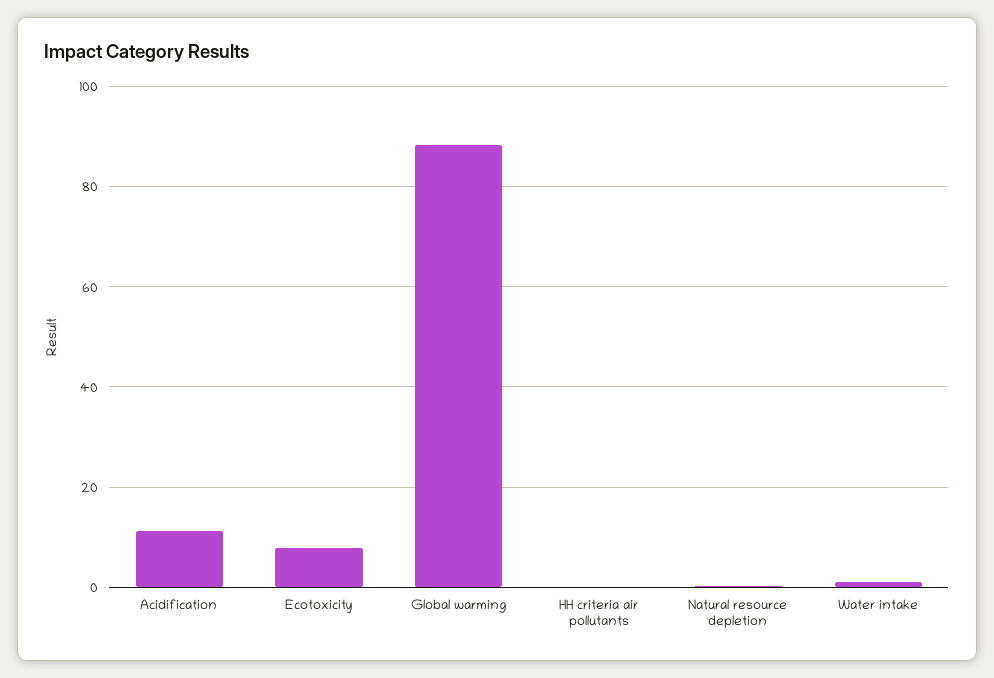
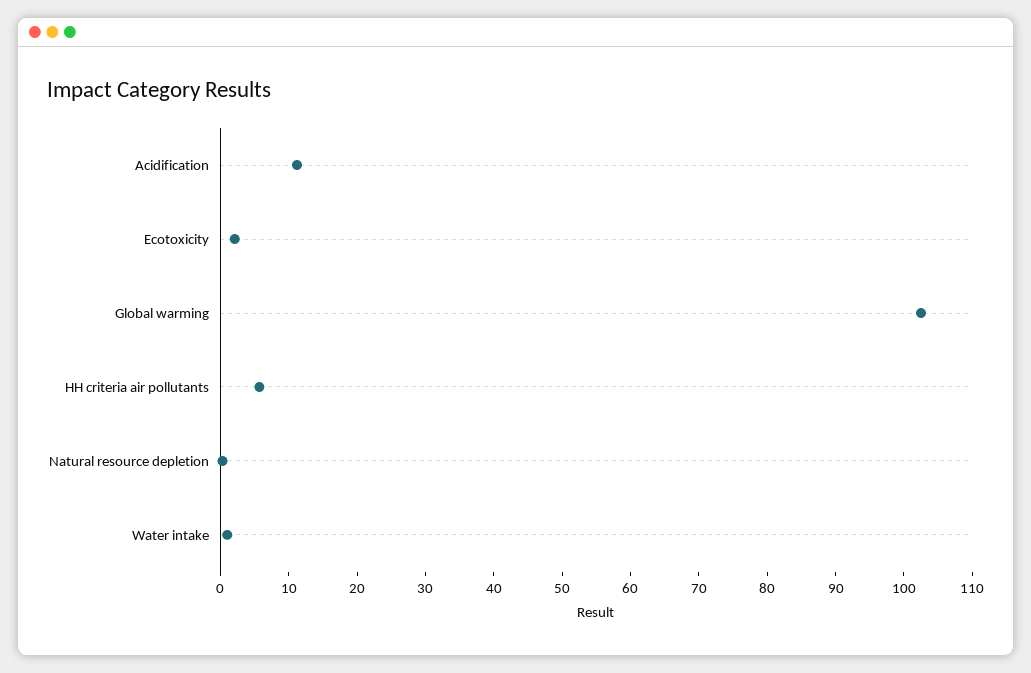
  {
    "Acidification": 12,
-   "Ecotoxicity": 8,
+   "Ecotoxicity": 2,
-   "Global warming": 88,
+   "Global warming": 102,
-   "HH criteria air pollutants": 0,
+   "HH criteria air pollutants": 6,
    "Natural resource depletion": 0,
    "Water intake": 2
  }

